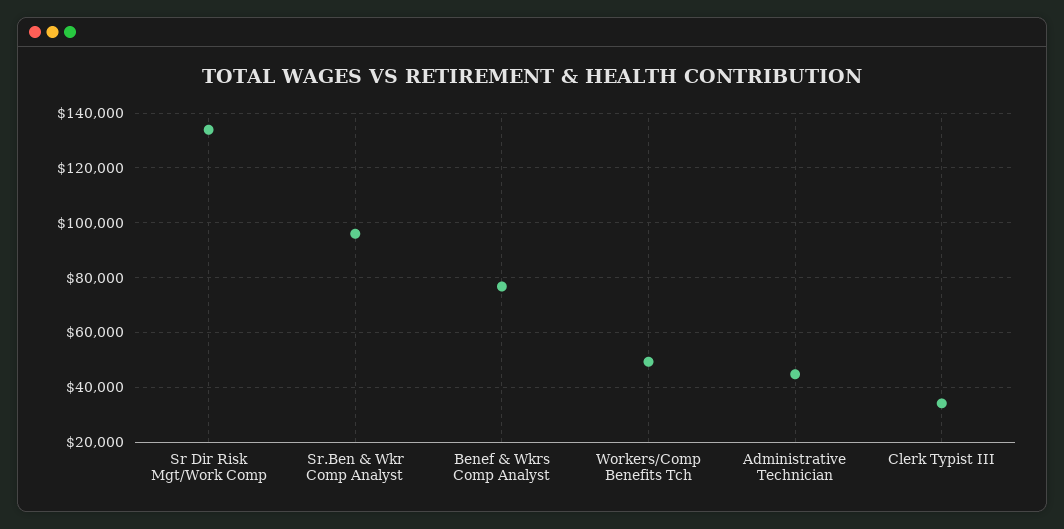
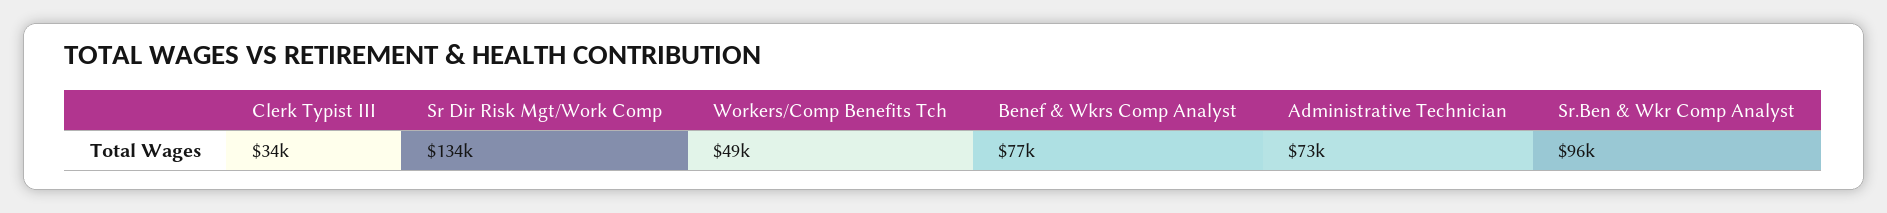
  {
    "Sr Dir Risk Mgt/Work Comp": 134000,
    "Sr.Ben & Wkr Comp Analyst": 96000,
    "Benef & Wkrs Comp Analyst": 77000,
    "Workers/Comp Benefits Tch": 49000,
-   "Administrative Technician": 45000,
+   "Administrative Technician": 73000,
    "Clerk Typist III": 34000
  }

